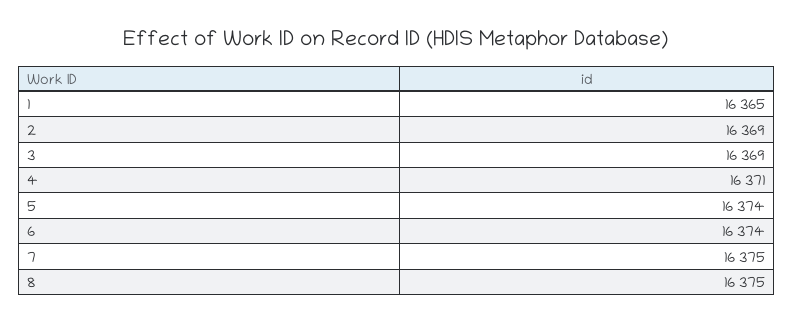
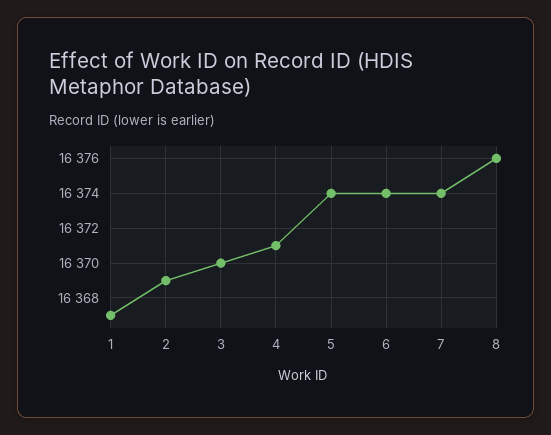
  {
-   "1": 16365,
+   "1": 16367,
    "2": 16369,
-   "3": 16369,
+   "3": 16370,
    "4": 16371,
    "5": 16374,
    "6": 16374,
-   "7": 16375,
+   "7": 16374,
-   "8": 16375
+   "8": 16376
  }

